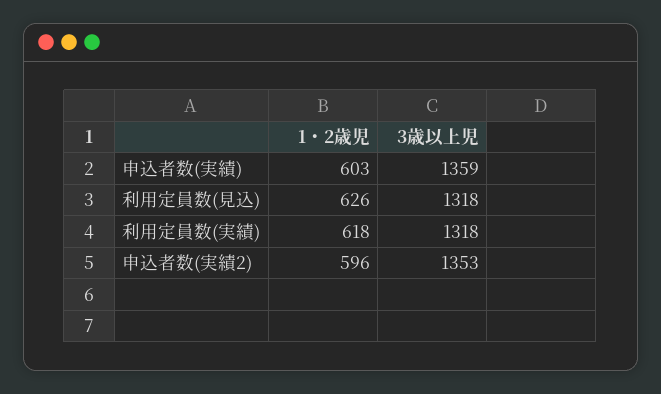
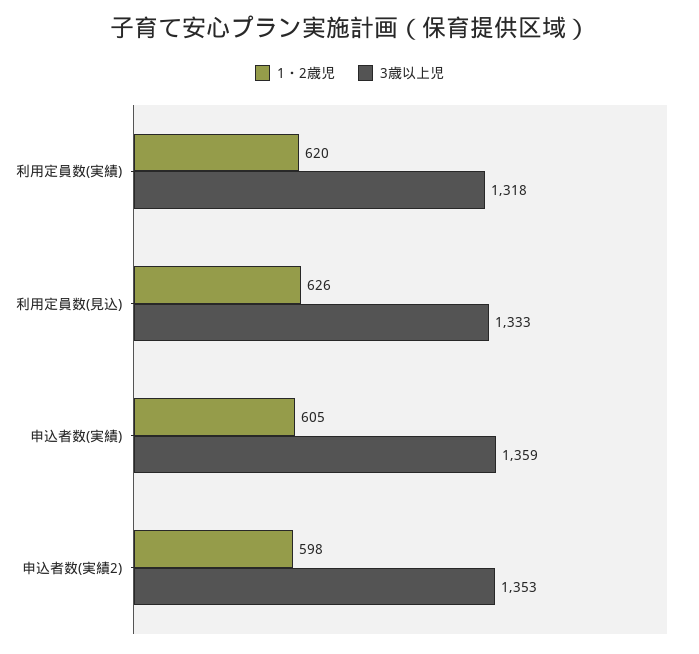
  {
    "1・2歳児": {
-     "申込者数(実績)": 603,
+     "申込者数(実績)": 605,
      "利用定員数(見込)": 626,
-     "利用定員数(実績)": 618,
+     "利用定員数(実績)": 620,
-     "申込者数(実績2)": 596
+     "申込者数(実績2)": 598
    },
    "3歳以上児": {
      "申込者数(実績)": 1359,
-     "利用定員数(見込)": 1318,
+     "利用定員数(見込)": 1333,
      "利用定員数(実績)": 1318,
      "申込者数(実績2)": 1353
    }
  }

